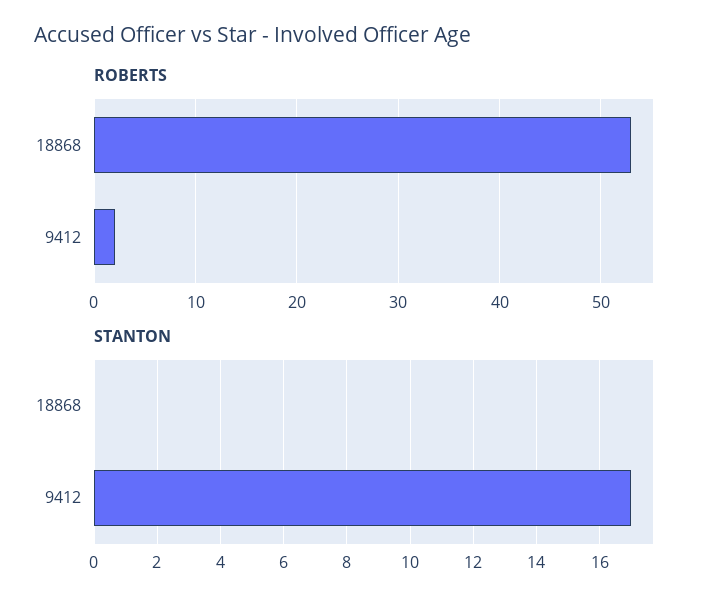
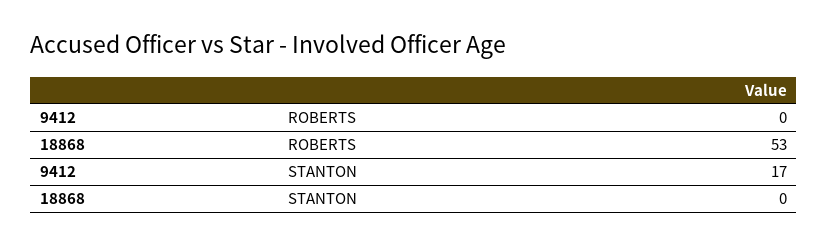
  {
    "ROBERTS": {
      "18868": 53,
-     "9412": 2
+     "9412": 0
    },
    "STANTON": {
      "18868": 0,
      "9412": 17
    }
  }

